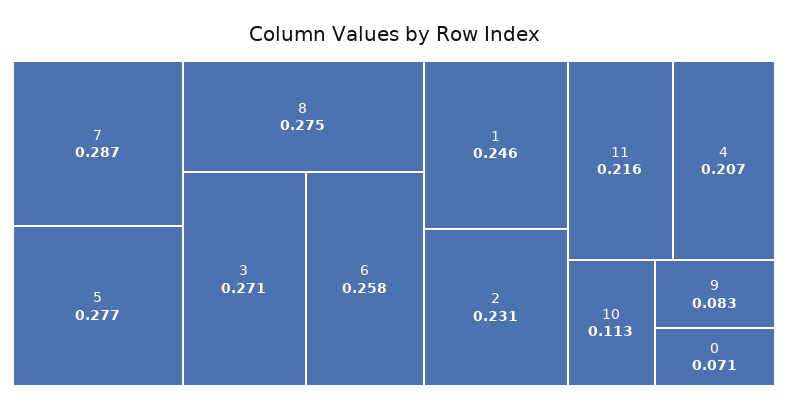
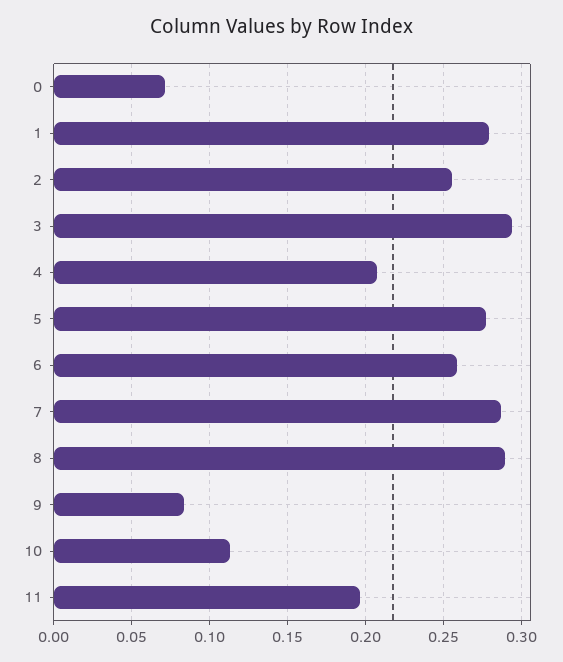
  {
    "7": 0.287,
    "5": 0.277,
-   "8": 0.275,
+   "8": 0.29,
-   "3": 0.271,
+   "3": 0.295,
    "6": 0.258,
-   "1": 0.246,
+   "1": 0.28,
-   "2": 0.231,
+   "2": 0.255,
-   "11": 0.216,
+   "11": 0.195,
    "4": 0.207,
    "10": 0.113,
    "9": 0.083,
    "0": 0.071
  }

